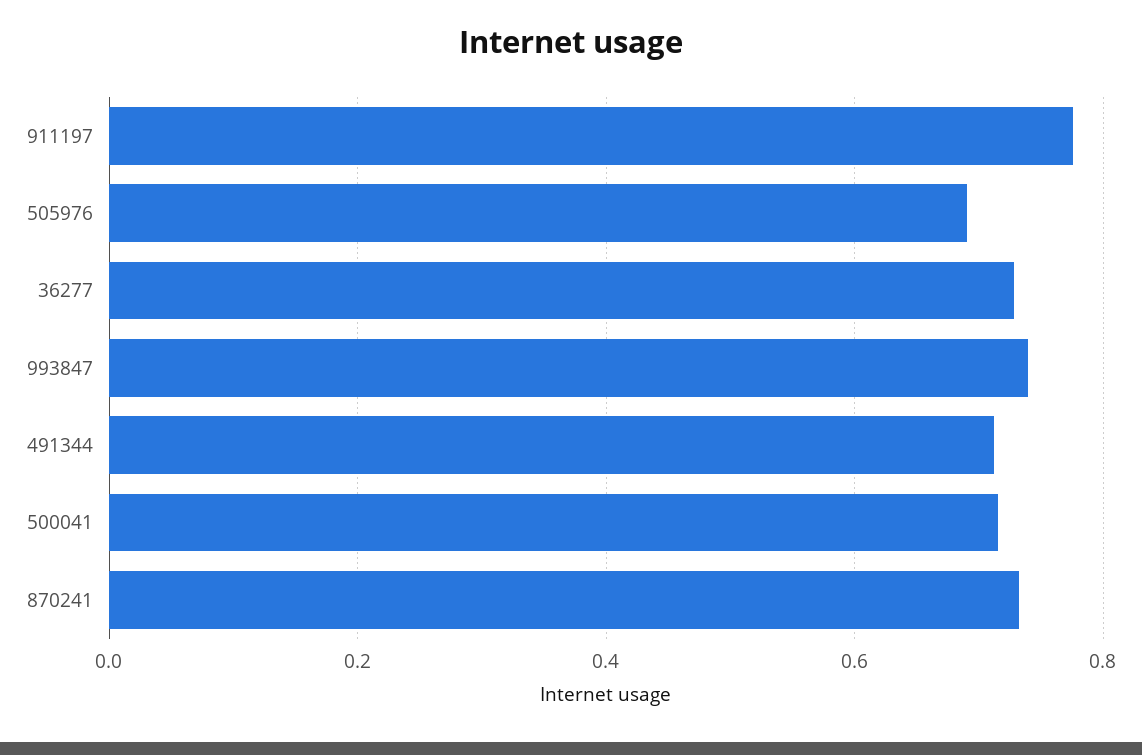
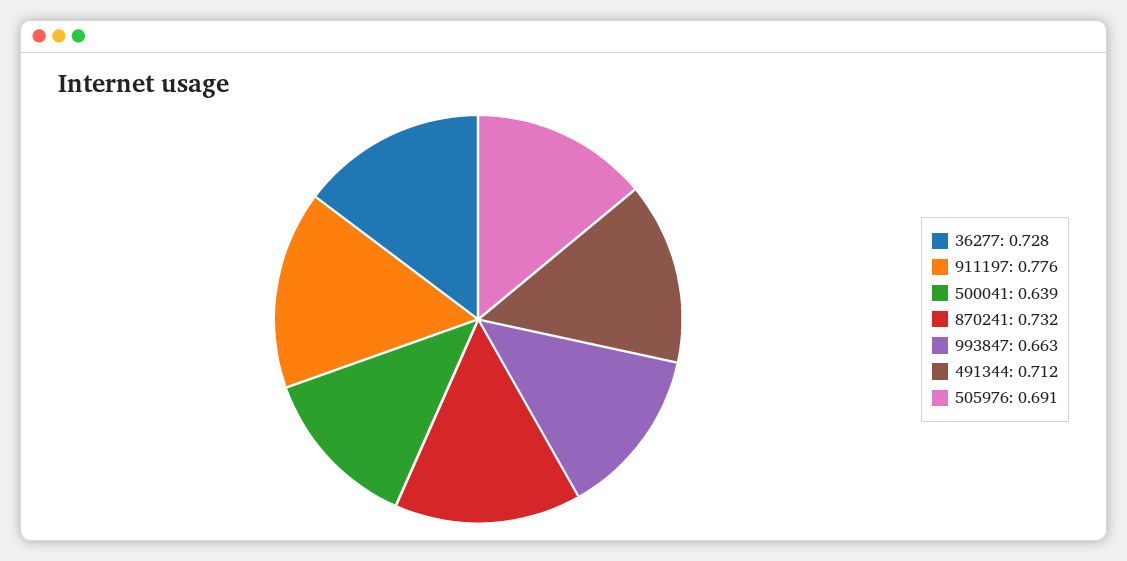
  {
    "911197": 0.776,
    "505976": 0.691,
    "36277": 0.728,
-   "993847": 0.74,
+   "993847": 0.663,
    "491344": 0.712,
-   "500041": 0.72,
+   "500041": 0.639,
    "870241": 0.732
  }

